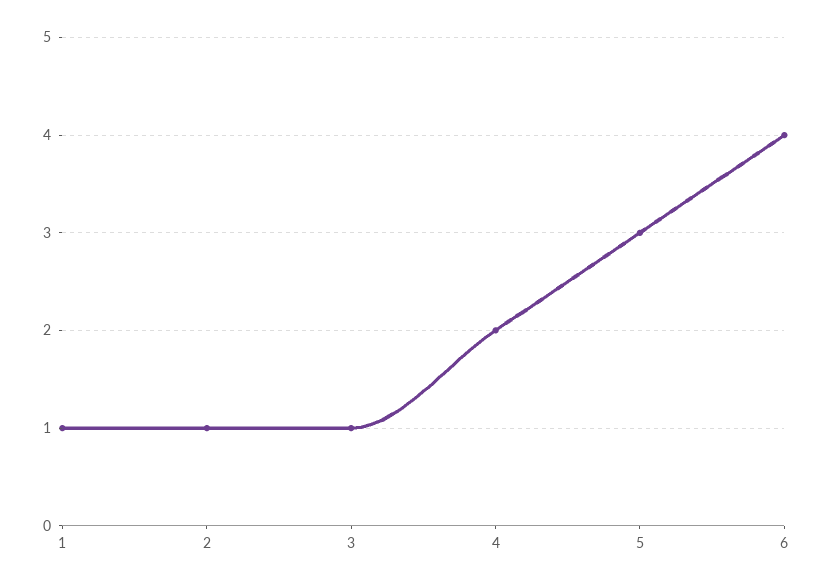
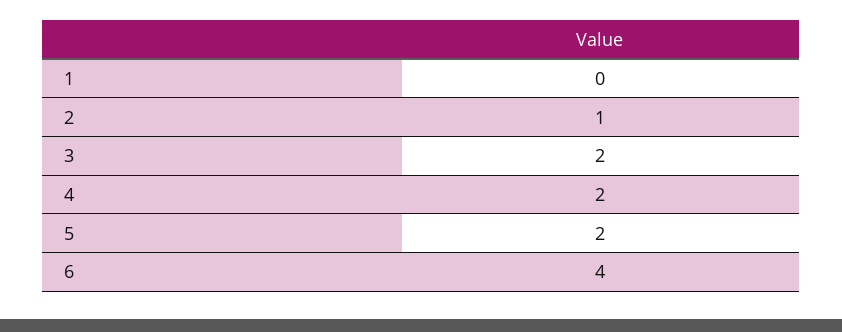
  {
-   "1": 1,
+   "1": 0,
    "2": 1,
-   "3": 1,
+   "3": 2,
    "4": 2,
-   "5": 3,
+   "5": 2,
    "6": 4
  }

